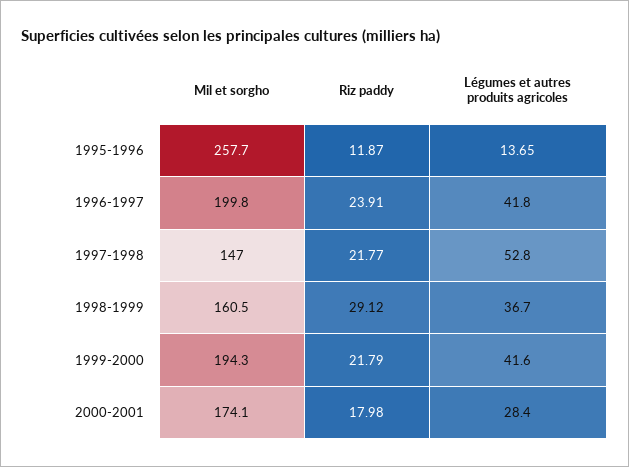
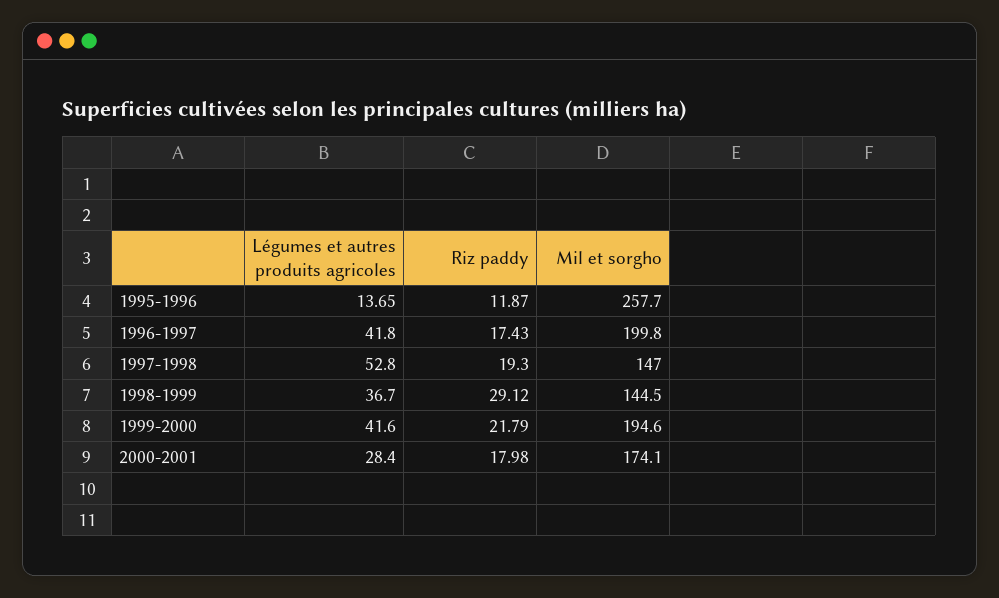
  {
    "Mil et sorgho": {
      "1995-1996": 257.7,
      "1996-1997": 199.8,
      "1997-1998": 147,
-     "1998-1999": 160.5,
+     "1998-1999": 144.5,
-     "1999-2000": 194.3,
+     "1999-2000": 194.6,
      "2000-2001": 174.1
    },
    "Riz paddy": {
      "1995-1996": 11.87,
-     "1996-1997": 23.91,
+     "1996-1997": 17.43,
-     "1997-1998": 21.77,
+     "1997-1998": 19.3,
      "1998-1999": 29.12,
      "1999-2000": 21.79,
      "2000-2001": 17.98
    },
    "Légumes et autres produits agricoles": {
      "1995-1996": 13.65,
      "1996-1997": 41.8,
      "1997-1998": 52.8,
      "1998-1999": 36.7,
      "1999-2000": 41.6,
      "2000-2001": 28.4
    }
  }

